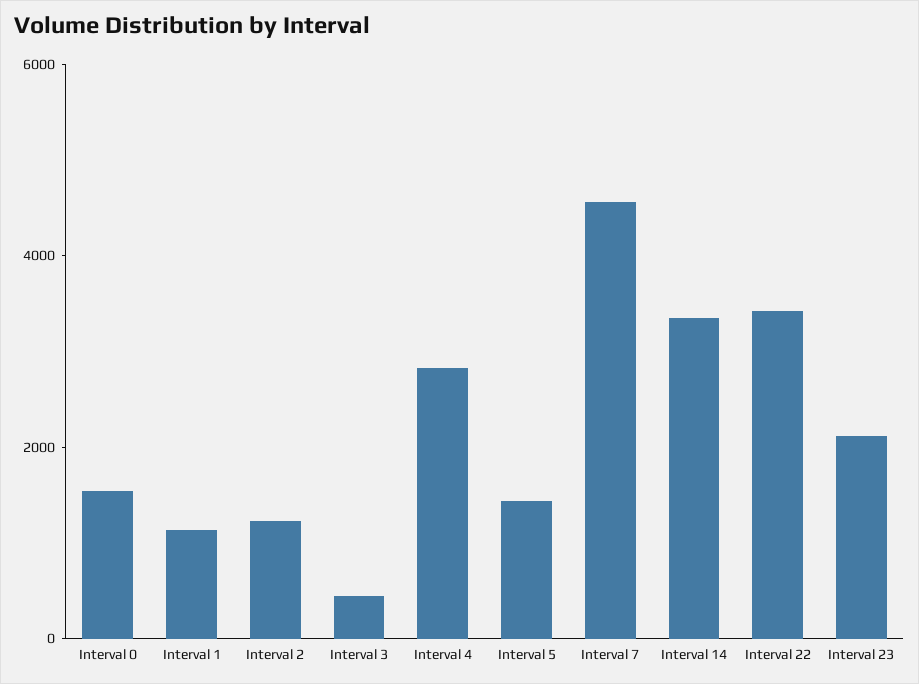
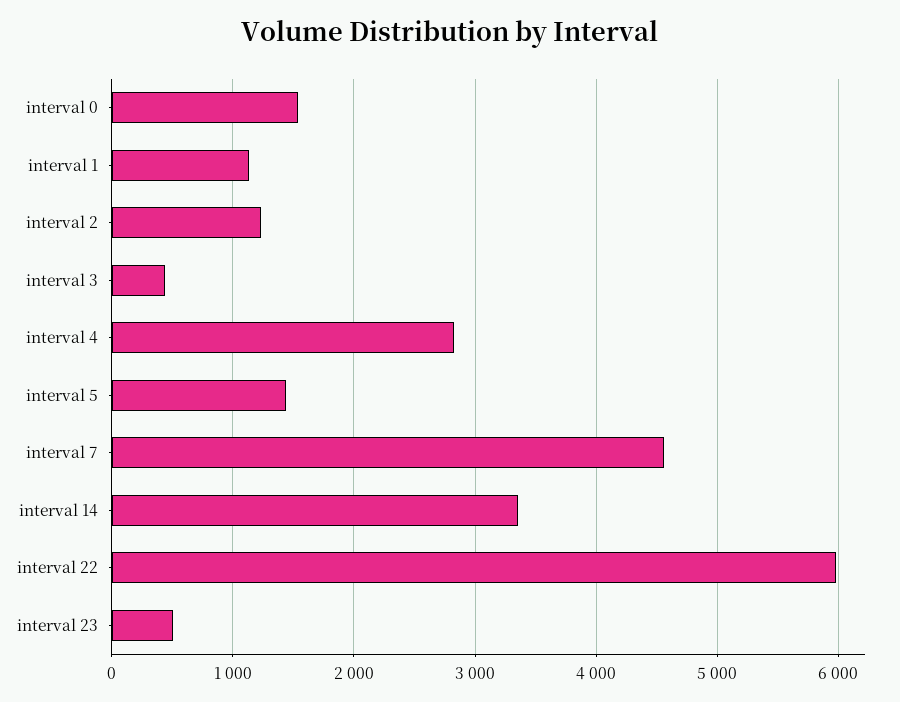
  {
    "Interval 0": 1500,
    "Interval 1": 1100,
    "Interval 2": 1200,
    "Interval 3": 400,
    "Interval 4": 2800,
    "Interval 5": 1400,
    "Interval 7": 4600,
    "Interval 14": 3400,
-   "Interval 22": 3500,
+   "Interval 22": 6000,
-   "Interval 23": 2000
+   "Interval 23": 500
  }

